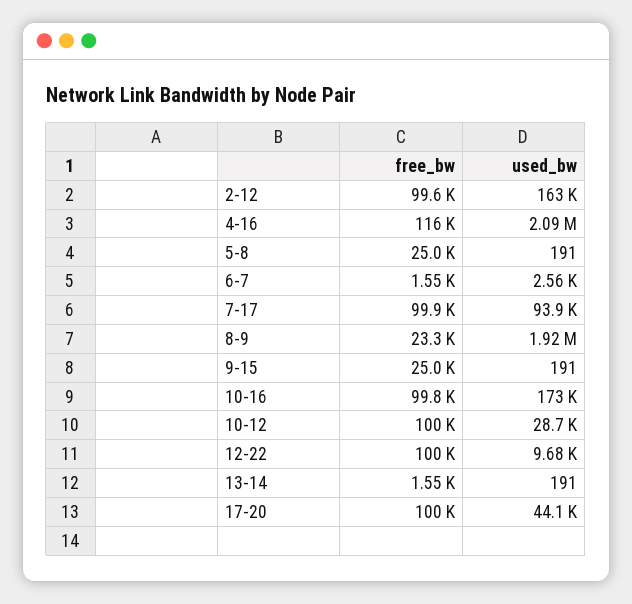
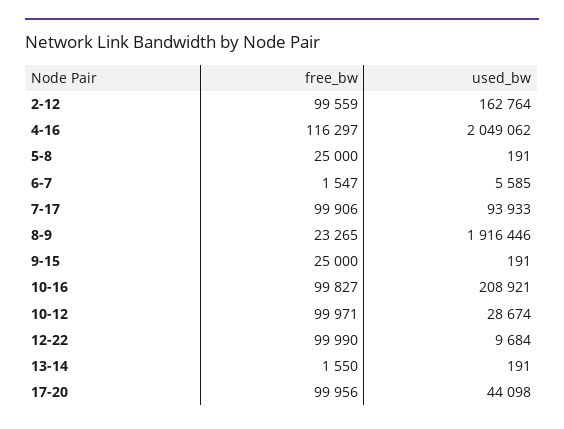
  {
    "free_bw": {
      "2-12": 99559,
      "4-16": 116297,
      "5-8": 25000,
      "6-7": 1547,
      "7-17": 99906,
      "8-9": 23265,
      "9-15": 25000,
      "10-16": 99827,
      "10-12": 99971,
      "12-22": 99990,
      "13-14": 1550,
      "17-20": 99956
    },
    "used_bw": {
      "2-12": 162764,
-     "4-16": 2090000,
+     "4-16": 2049062,
      "5-8": 191,
-     "6-7": 2560,
+     "6-7": 5585,
      "7-17": 93933,
      "8-9": 1916446,
      "9-15": 191,
-     "10-16": 173000,
+     "10-16": 208921,
      "10-12": 28674,
      "12-22": 9684,
      "13-14": 191,
      "17-20": 44098
    }
  }

